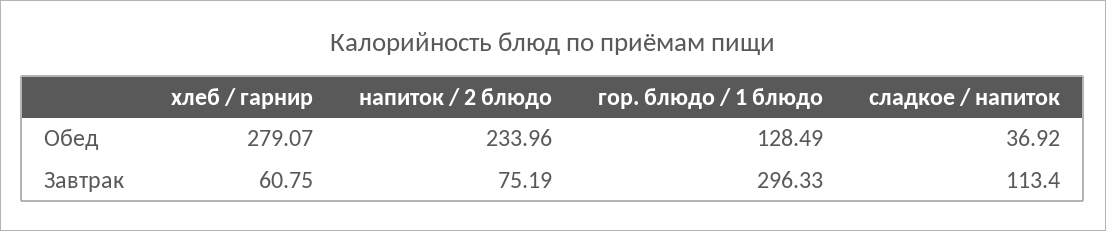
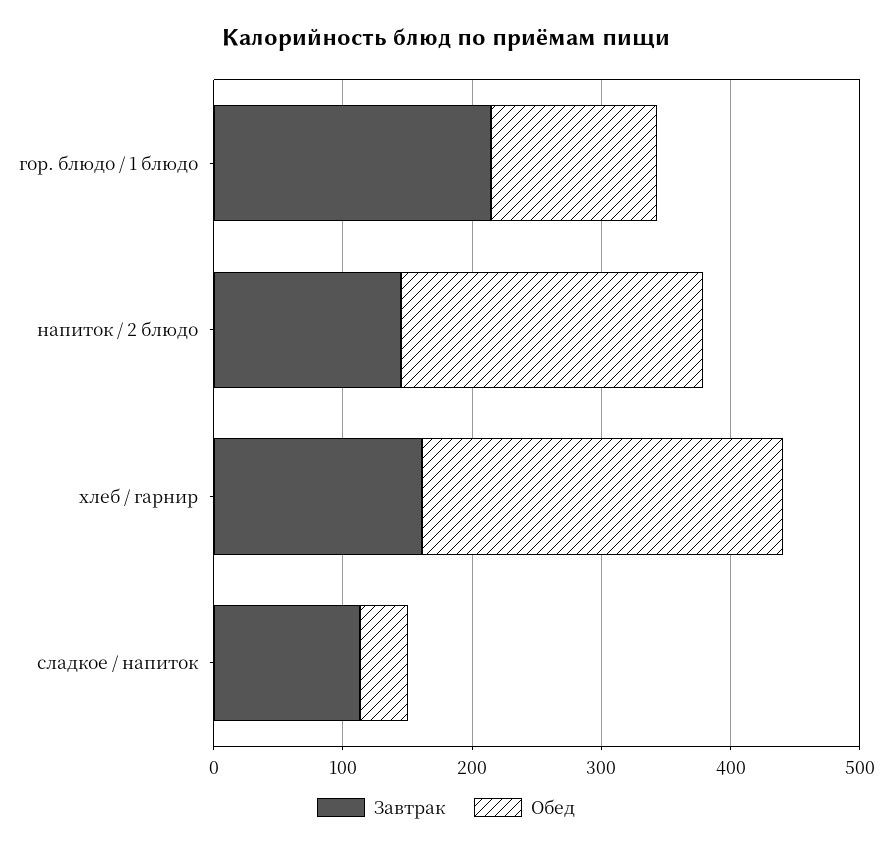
  {
    "Обед": {
      "хлеб / гарнир": 279.07,
      "напиток / 2 блюдо": 233.96,
      "гор. блюдо / 1 блюдо": 128.49,
      "сладкое / напиток": 36.92
    },
    "Завтрак": {
-     "хлеб / гарнир": 60.75,
+     "хлеб / гарнир": 160,
-     "напиток / 2 блюдо": 75.19,
+     "напиток / 2 блюдо": 140,
-     "гор. блюдо / 1 блюдо": 296.33,
+     "гор. блюдо / 1 блюдо": 220,
      "сладкое / напиток": 113.4
    }
  }

